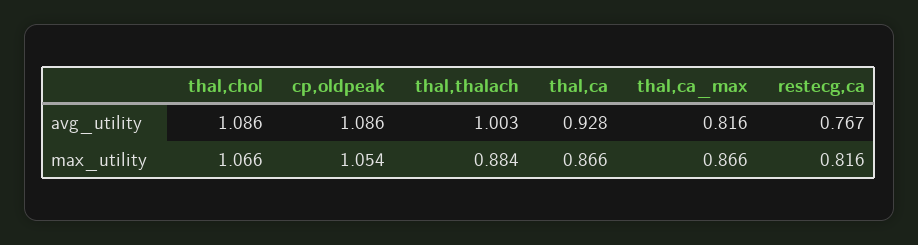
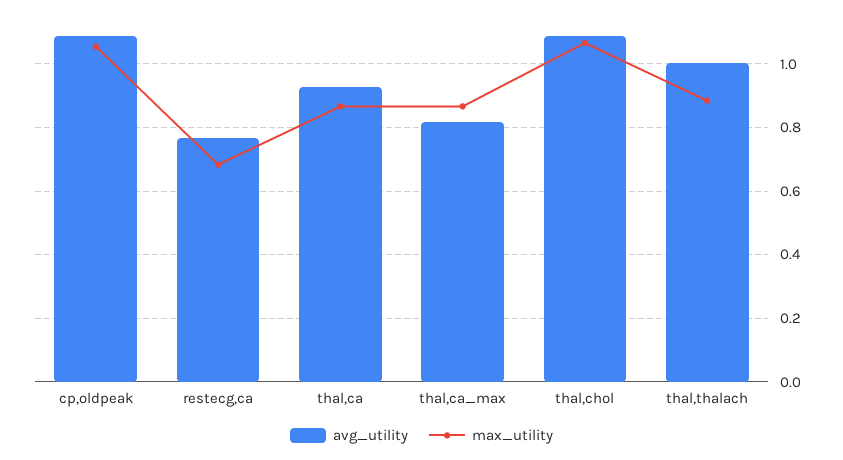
  {
    "avg_utility": {
      "thal,chol": 1.086,
      "cp,oldpeak": 1.086,
      "thal,thalach": 1.003,
      "thal,ca": 0.928,
      "thal,ca_max": 0.816,
      "restecg,ca": 0.767
    },
    "max_utility": {
      "thal,chol": 1.066,
      "cp,oldpeak": 1.054,
      "thal,thalach": 0.884,
      "thal,ca": 0.866,
      "thal,ca_max": 0.866,
-     "restecg,ca": 0.816
+     "restecg,ca": 0.68
    }
  }

